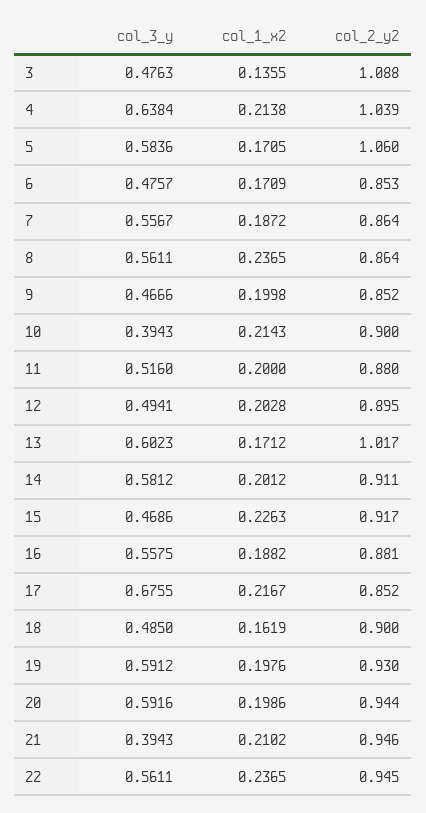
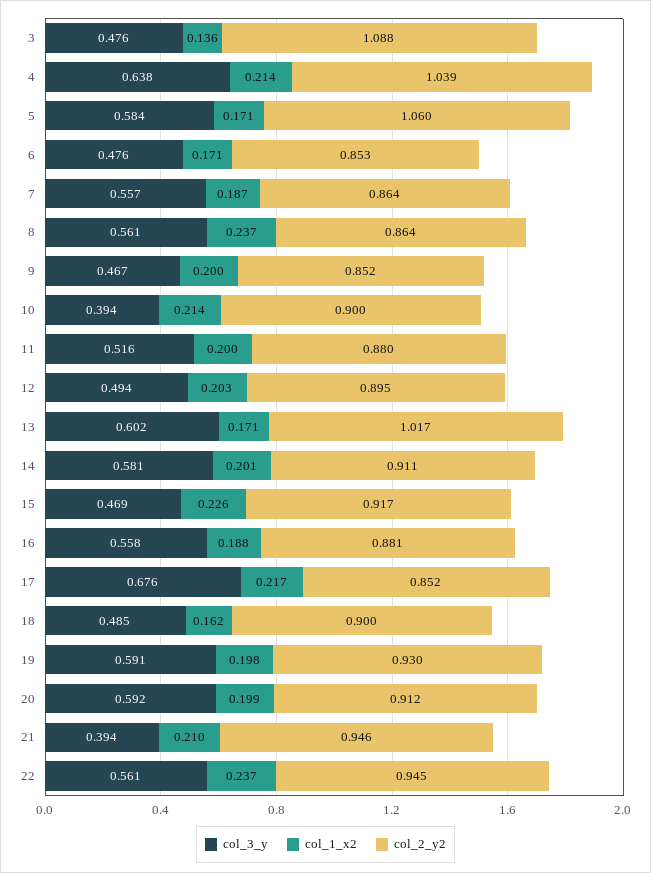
  {
    "col_3_y": {
      "3": 0.4763,
      "4": 0.6384,
      "5": 0.5836,
      "6": 0.4757,
      "7": 0.5567,
      "8": 0.5611,
      "9": 0.4666,
      "10": 0.3943,
      "11": 0.516,
      "12": 0.4941,
      "13": 0.6023,
      "14": 0.5812,
      "15": 0.4686,
      "16": 0.5575,
      "17": 0.6755,
      "18": 0.485,
      "19": 0.5912,
      "20": 0.5916,
      "21": 0.3943,
      "22": 0.5611
    },
    "col_1_x2": {
      "3": 0.1355,
      "4": 0.2138,
      "5": 0.1705,
      "6": 0.1709,
      "7": 0.1872,
      "8": 0.2365,
      "9": 0.1998,
      "10": 0.2143,
      "11": 0.2,
      "12": 0.2028,
      "13": 0.1712,
      "14": 0.2012,
      "15": 0.2263,
      "16": 0.1882,
      "17": 0.2167,
      "18": 0.1619,
      "19": 0.1976,
      "20": 0.1986,
      "21": 0.2102,
      "22": 0.2365
    },
    "col_2_y2": {
      "3": 1.088,
      "4": 1.039,
      "5": 1.06,
      "6": 0.853,
      "7": 0.864,
      "8": 0.864,
      "9": 0.852,
      "10": 0.9,
      "11": 0.88,
      "12": 0.895,
      "13": 1.017,
      "14": 0.911,
      "15": 0.917,
      "16": 0.881,
      "17": 0.852,
      "18": 0.9,
      "19": 0.93,
-     "20": 0.944,
+     "20": 0.912,
      "21": 0.946,
      "22": 0.945
    }
  }

